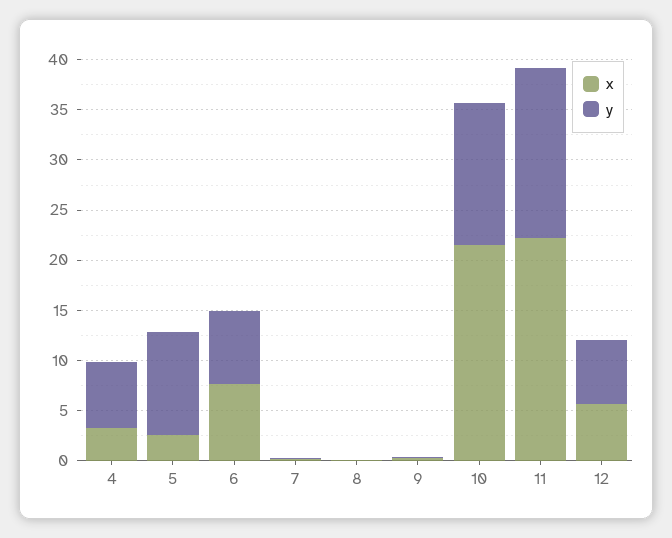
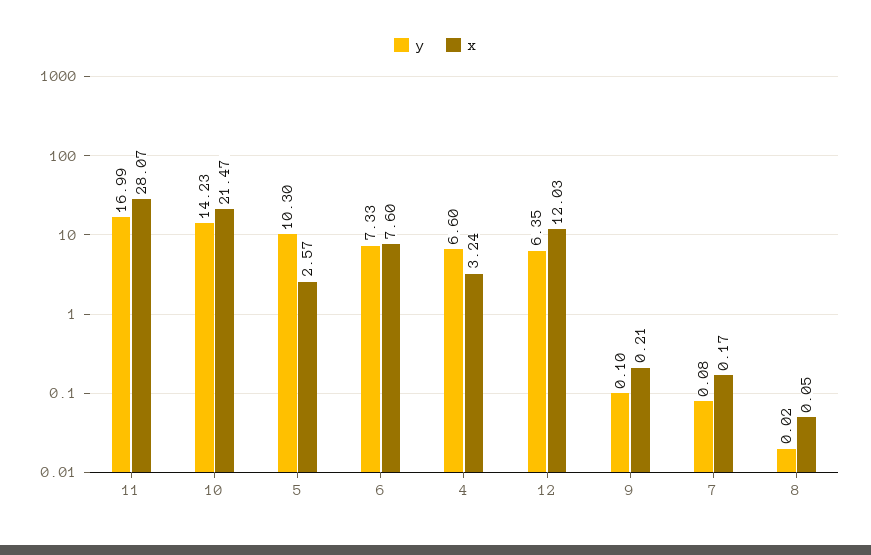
  {
    "x": {
      "4": 3.24,
      "5": 2.57,
      "6": 7.6,
      "7": 0.17,
      "8": 0.05,
      "9": 0.21,
      "10": 21.47,
-     "11": 22,
+     "11": 28.07,
-     "12": 6
+     "12": 12.03
    },
    "y": {
      "4": 6.6,
      "5": 10.3,
      "6": 7.33,
      "7": 0.08,
      "8": 0.02,
      "9": 0.1,
      "10": 14.23,
      "11": 16.99,
      "12": 6.35
    }
  }

